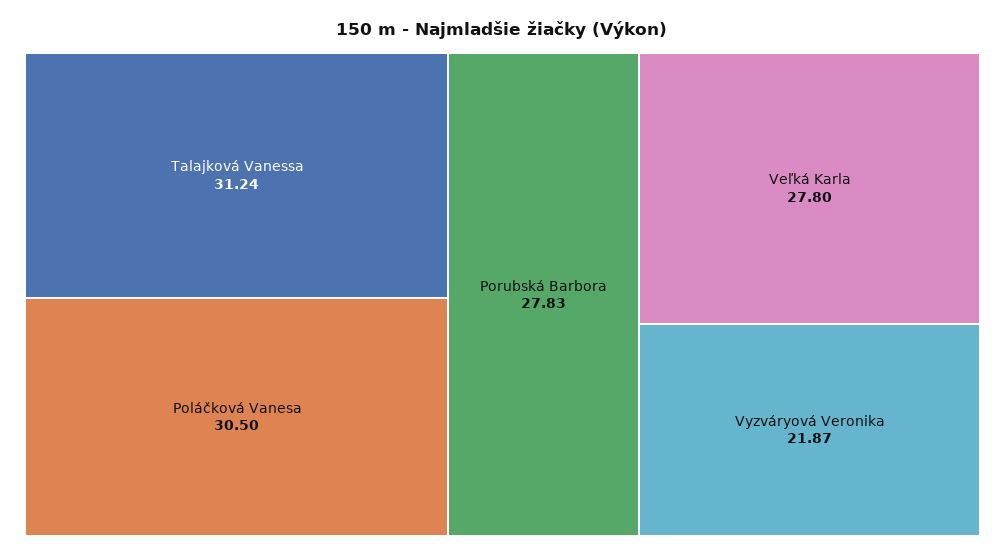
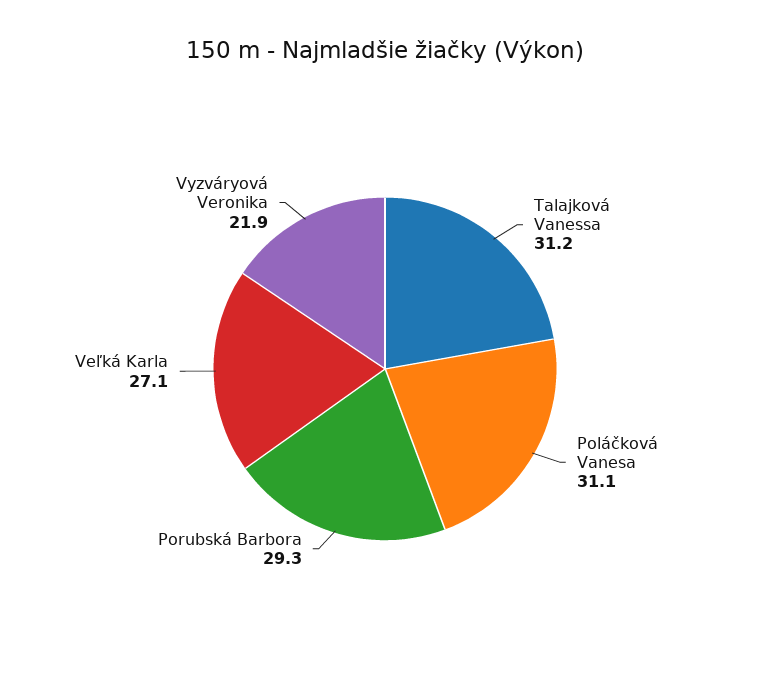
  {
    "Talajková Vanessa": 31.24,
-   "Poláčková Vanesa": 30.5,
+   "Poláčková Vanesa": 31.1,
-   "Porubská Barbora": 27.83,
+   "Porubská Barbora": 29.3,
-   "Veľká Karla": 27.8,
+   "Veľká Karla": 27.1,
    "Vyzváryová Veronika": 21.87
  }

